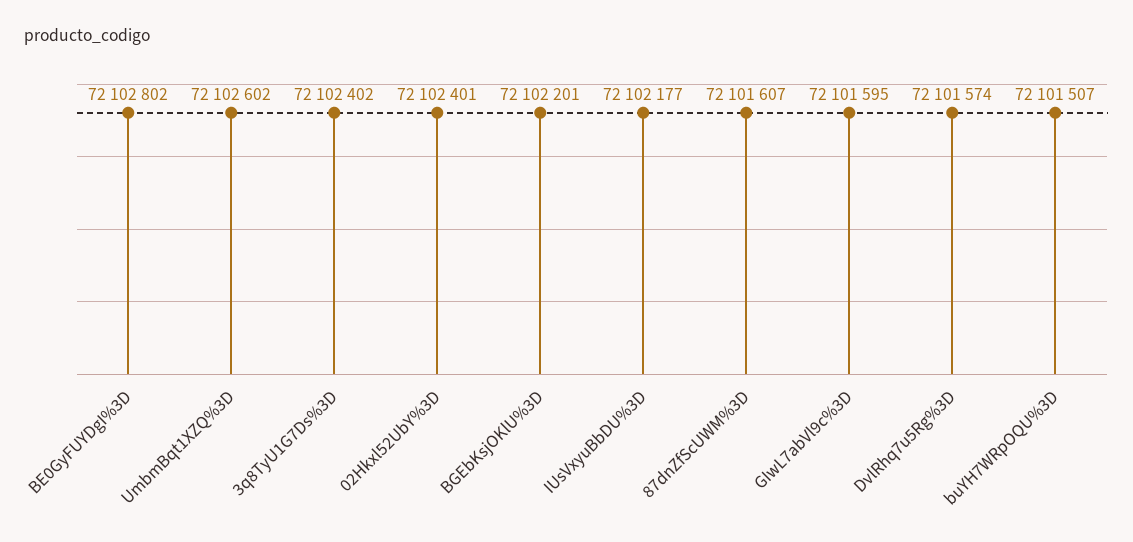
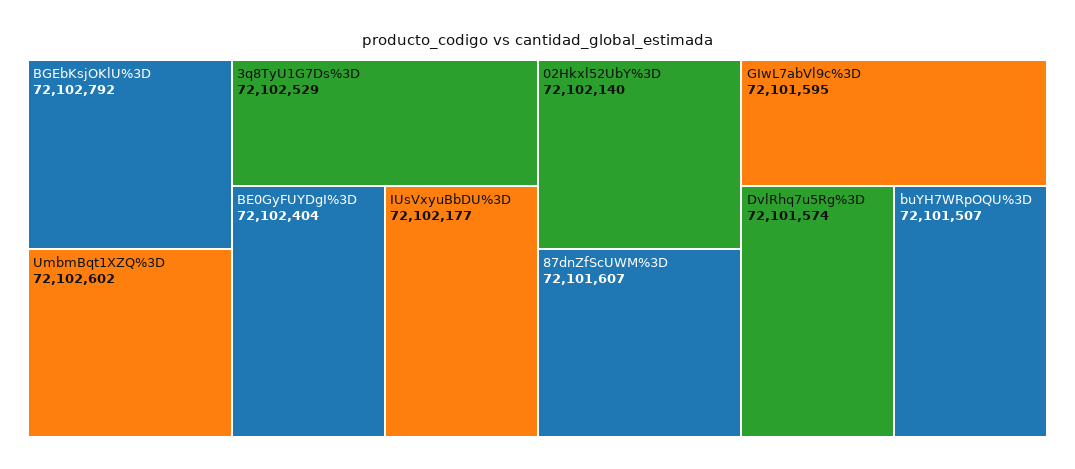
  {
-   "BE0GyFUYDgI%3D": 72102802,
+   "BE0GyFUYDgI%3D": 72102404,
    "UmbmBqt1XZQ%3D": 72102602,
-   "3q8TyU1G7Ds%3D": 72102402,
+   "3q8TyU1G7Ds%3D": 72102529,
-   "02Hkxl52UbY%3D": 72102401,
+   "02Hkxl52UbY%3D": 72102140,
-   "BGEbKsjOKlU%3D": 72102201,
+   "BGEbKsjOKlU%3D": 72102792,
    "IUsVxyuBbDU%3D": 72102177,
    "87dnZfScUWM%3D": 72101607,
    "GIwL7abVl9c%3D": 72101595,
    "DvlRhq7u5Rg%3D": 72101574,
    "buYH7WRpOQU%3D": 72101507
  }

